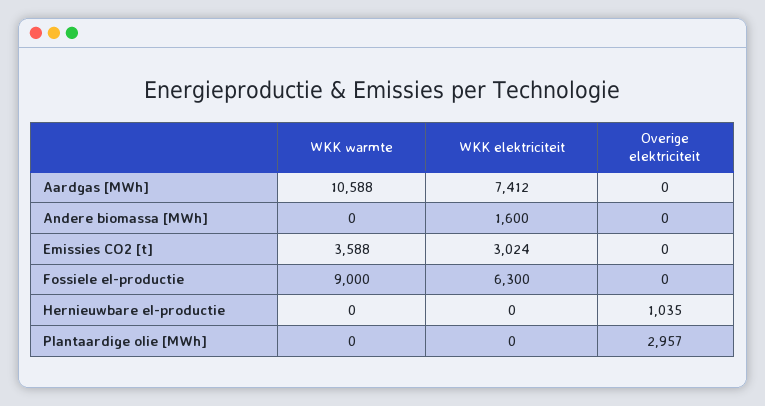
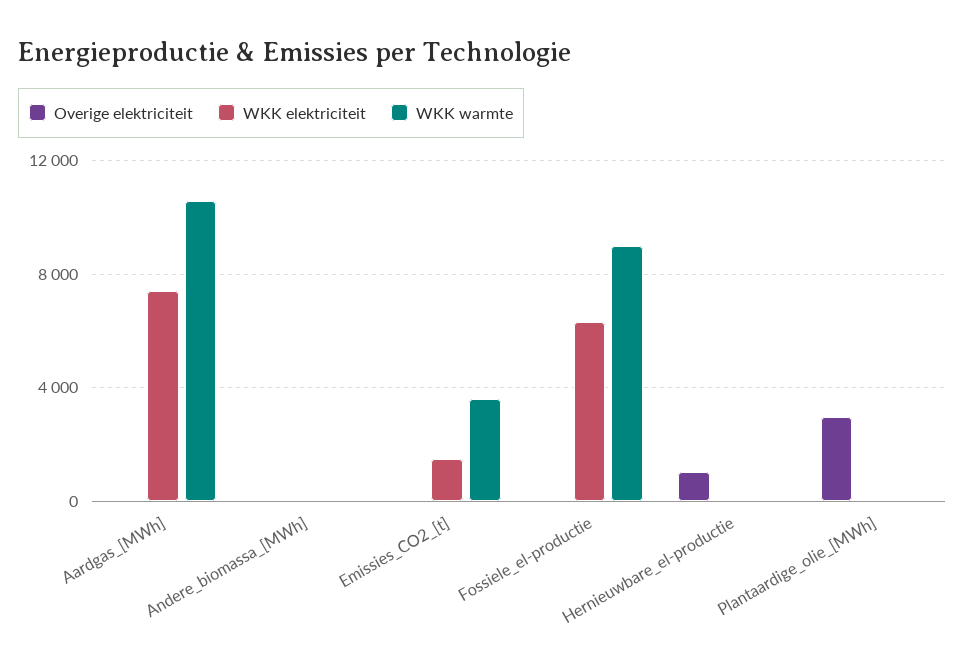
  {
    "WKK warmte": {
      "Aardgas [MWh]": 10588,
      "Andere biomassa [MWh]": 0,
      "Emissies CO2 [t]": 3588,
      "Fossiele el-productie": 9000,
      "Hernieuwbare el-productie": 0,
      "Plantaardige olie [MWh]": 0
    },
    "WKK elektriciteit": {
      "Aardgas [MWh]": 7412,
-     "Andere biomassa [MWh]": 1600,
+     "Andere biomassa [MWh]": 0,
-     "Emissies CO2 [t]": 3024,
+     "Emissies CO2 [t]": 1500,
      "Fossiele el-productie": 6300,
      "Hernieuwbare el-productie": 0,
      "Plantaardige olie [MWh]": 0
    },
    "Overige elektriciteit": {
      "Aardgas [MWh]": 0,
      "Andere biomassa [MWh]": 0,
      "Emissies CO2 [t]": 0,
      "Fossiele el-productie": 0,
      "Hernieuwbare el-productie": 1035,
      "Plantaardige olie [MWh]": 2957
    }
  }

